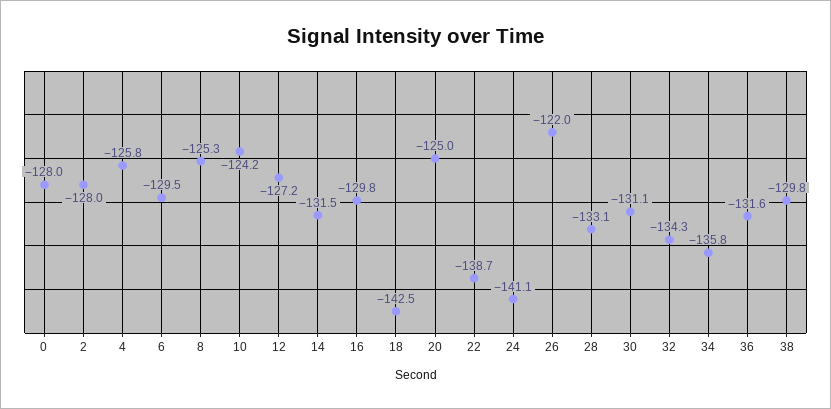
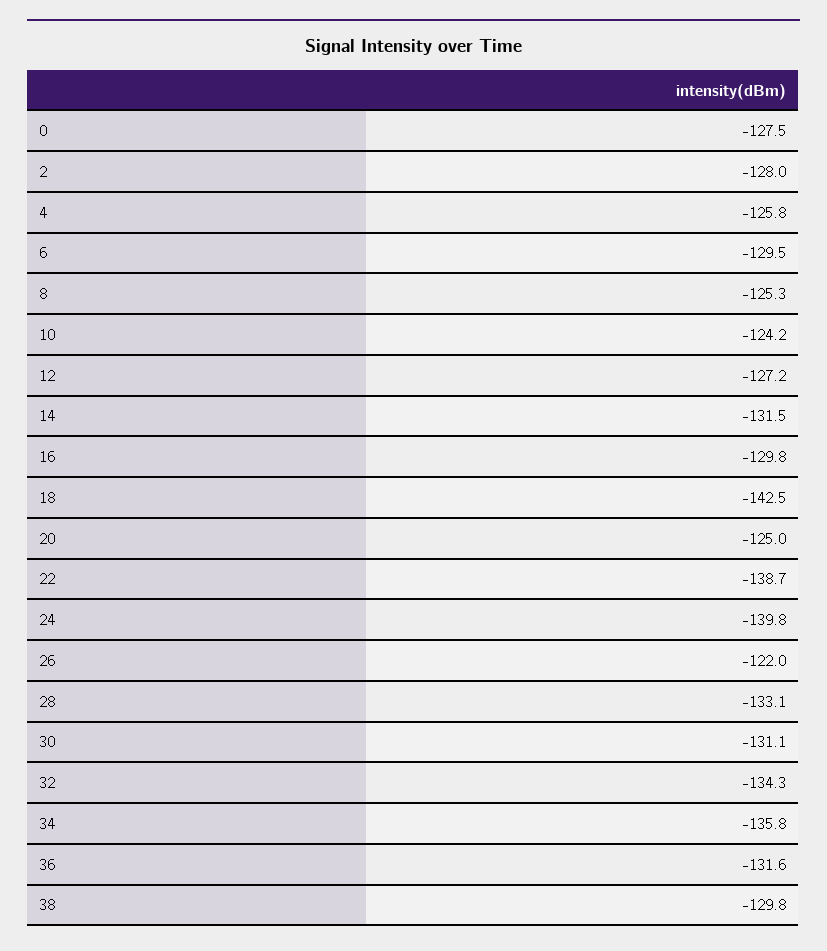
  {
-   "0": -128,
+   "0": -127.5,
    "2": -128,
    "4": -125.8,
    "6": -129.5,
    "8": -125.3,
    "10": -124.2,
    "12": -127.2,
    "14": -131.5,
    "16": -129.8,
    "18": -142.5,
    "20": -125,
    "22": -138.7,
-   "24": -141.1,
+   "24": -139.8,
    "26": -122,
    "28": -133.1,
    "30": -131.1,
    "32": -134.3,
    "34": -135.8,
    "36": -131.6,
    "38": -129.8
  }

